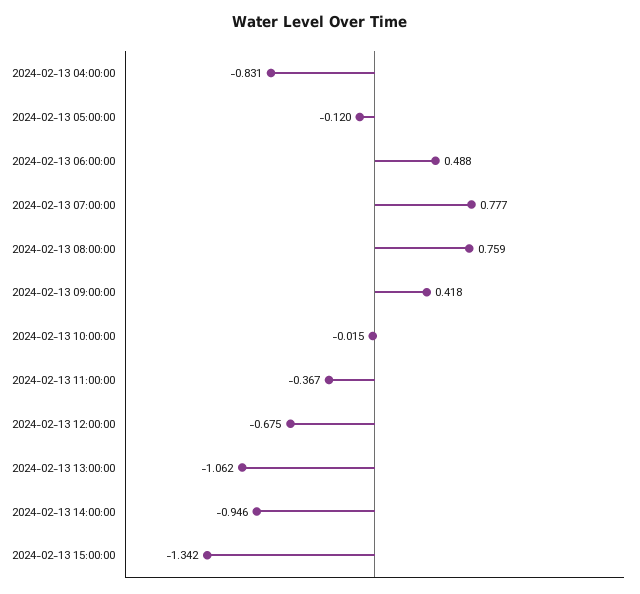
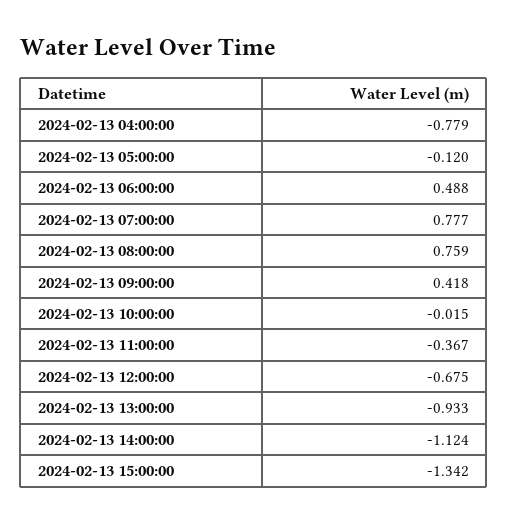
  {
-   "2024-02-13 04:00:00": -0.831,
+   "2024-02-13 04:00:00": -0.779,
    "2024-02-13 05:00:00": -0.12,
    "2024-02-13 06:00:00": 0.488,
    "2024-02-13 07:00:00": 0.777,
    "2024-02-13 08:00:00": 0.759,
    "2024-02-13 09:00:00": 0.418,
    "2024-02-13 10:00:00": -0.015,
    "2024-02-13 11:00:00": -0.367,
    "2024-02-13 12:00:00": -0.675,
-   "2024-02-13 13:00:00": -1.062,
+   "2024-02-13 13:00:00": -0.933,
-   "2024-02-13 14:00:00": -0.946,
+   "2024-02-13 14:00:00": -1.124,
    "2024-02-13 15:00:00": -1.342
  }

